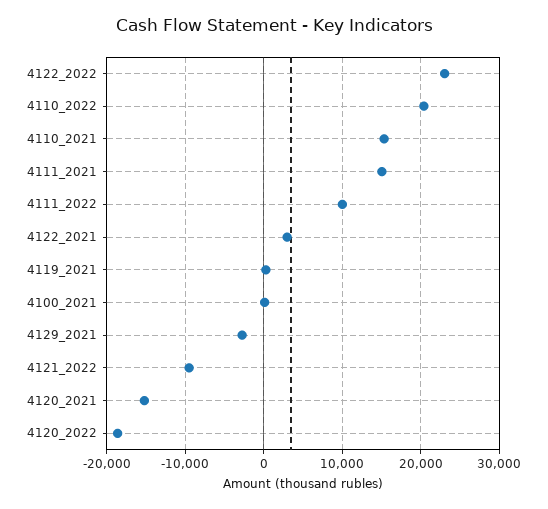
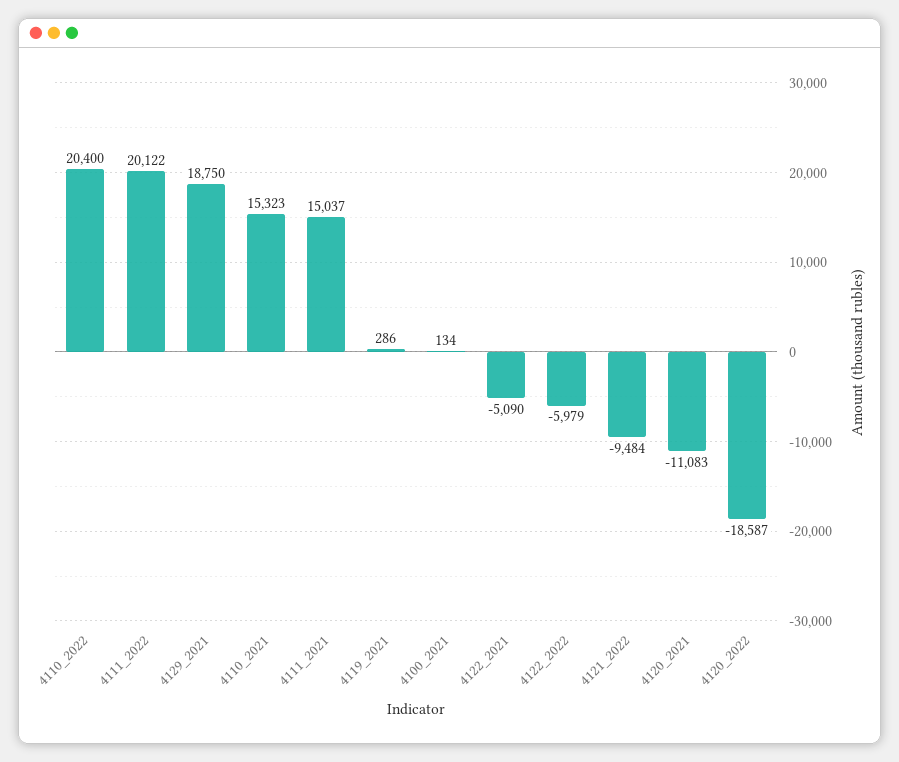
  {
-   "4122_2022": 23000,
+   "4122_2022": -5979,
    "4110_2022": 20400,
    "4110_2021": 15323,
    "4111_2021": 15037,
-   "4111_2022": 10000,
+   "4111_2022": 20122,
-   "4122_2021": 3000,
+   "4122_2021": -5090,
    "4119_2021": 286,
    "4100_2021": 134,
-   "4129_2021": -3000,
+   "4129_2021": 18750,
    "4121_2022": -9484,
-   "4120_2021": -15000,
+   "4120_2021": -11083,
    "4120_2022": -18587
  }

